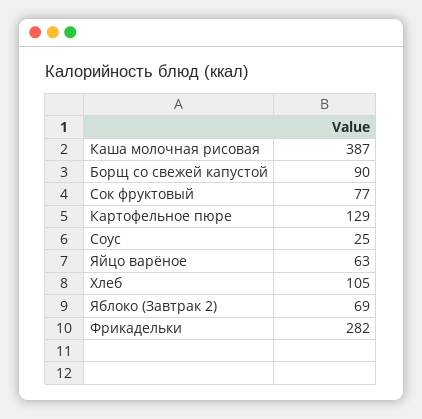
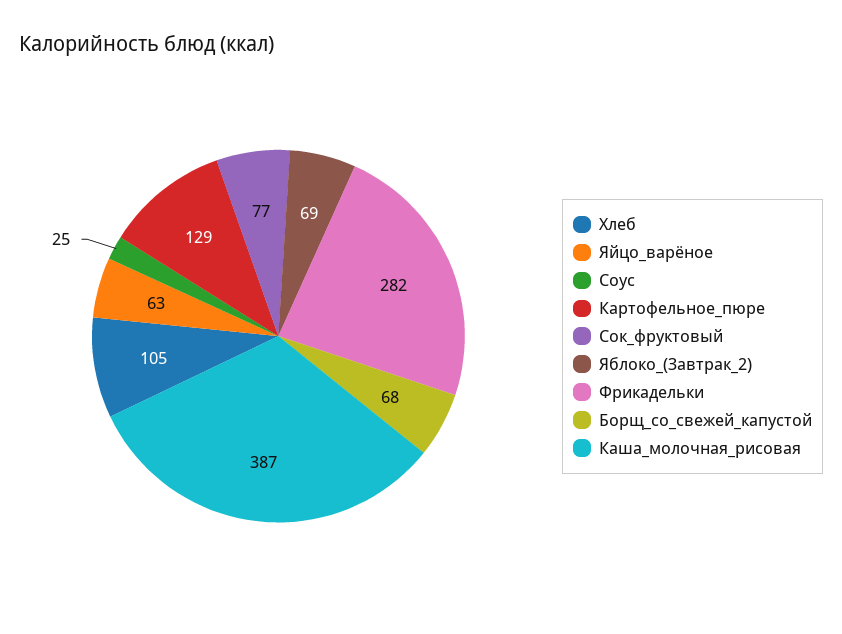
  {
    "Каша молочная рисовая": 387,
-   "Борщ со свежей капустой": 90,
+   "Борщ со свежей капустой": 68,
    "Сок фруктовый": 77,
    "Картофельное пюре": 129,
    "Соус": 25,
    "Яйцо варёное": 63,
    "Хлеб": 105,
    "Яблоко (Завтрак 2)": 69,
    "Фрикадельки": 282
  }

